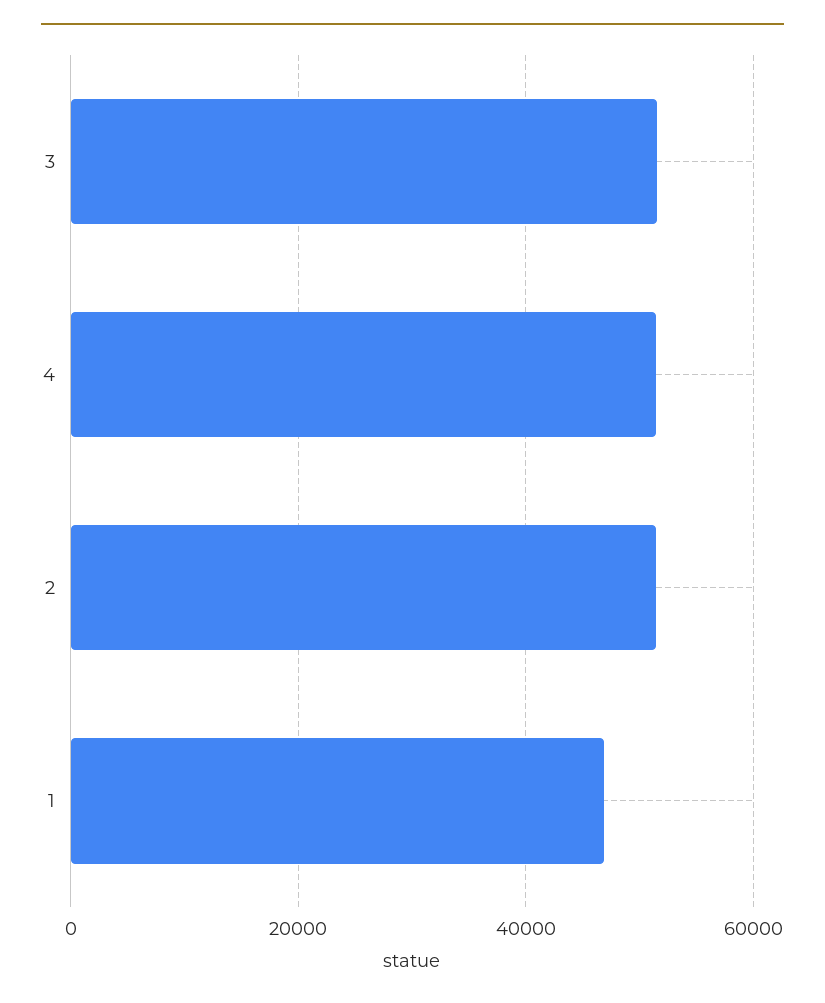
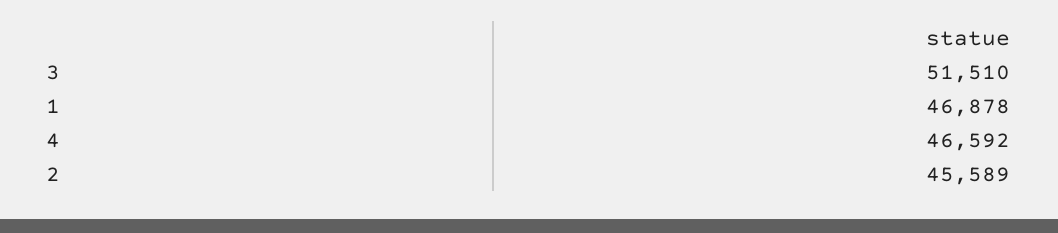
  {
    "3": 51510,
-   "4": 52000,
+   "4": 46592,
-   "2": 52000,
+   "2": 45589,
    "1": 46878
  }

